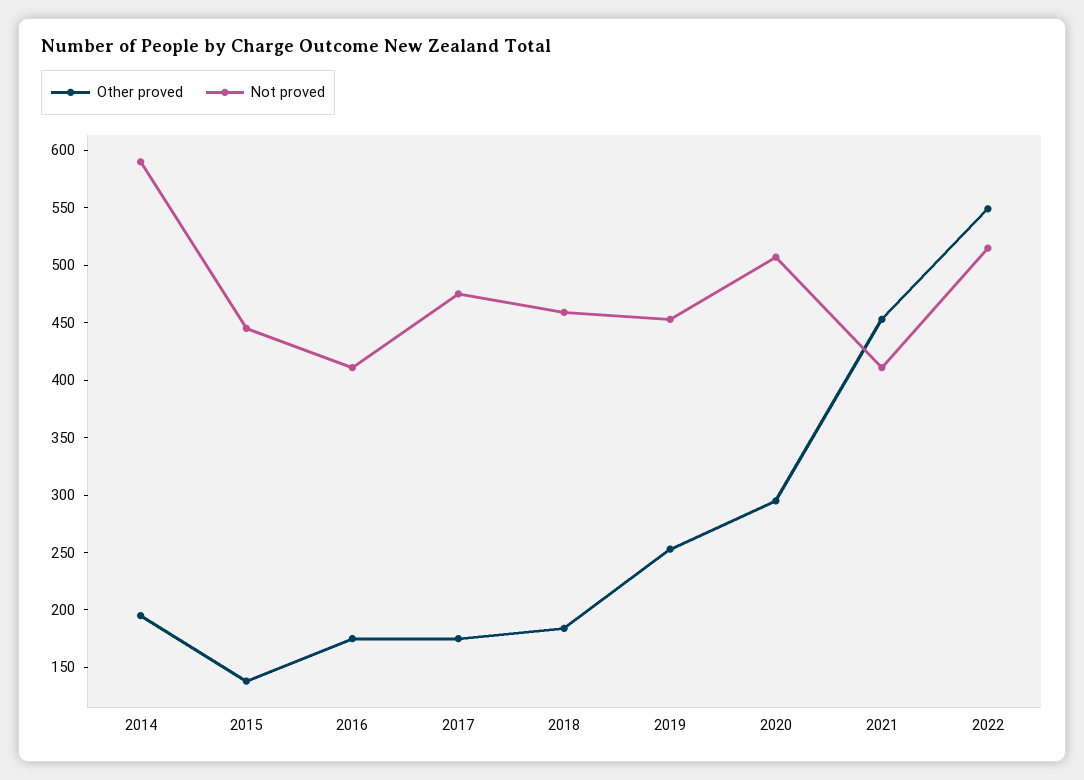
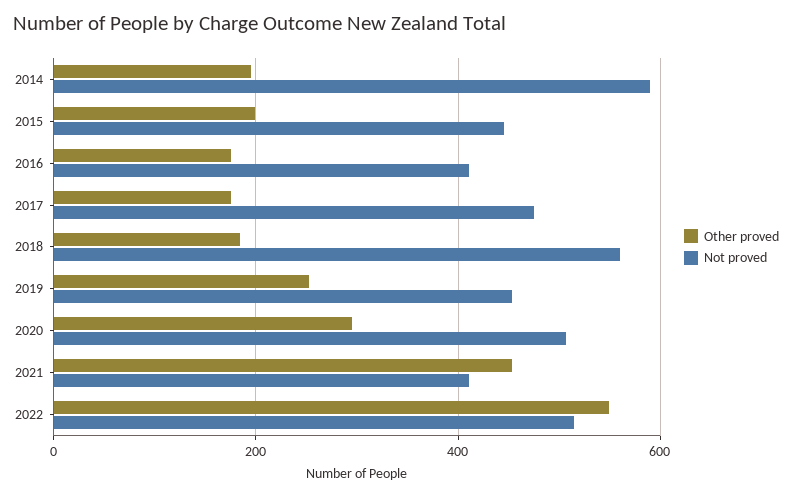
  {
    "Other proved": {
      "2014": 200,
-     "2015": 140,
+     "2015": 200,
      "2016": 180,
      "2017": 180,
      "2018": 180,
      "2019": 250,
      "2020": 300,
      "2021": 450,
      "2022": 550
    },
    "Not proved": {
      "2014": 590,
      "2015": 450,
      "2016": 410,
      "2017": 480,
-     "2018": 460,
+     "2018": 560,
      "2019": 450,
      "2020": 510,
      "2021": 410,
      "2022": 520
    }
  }

